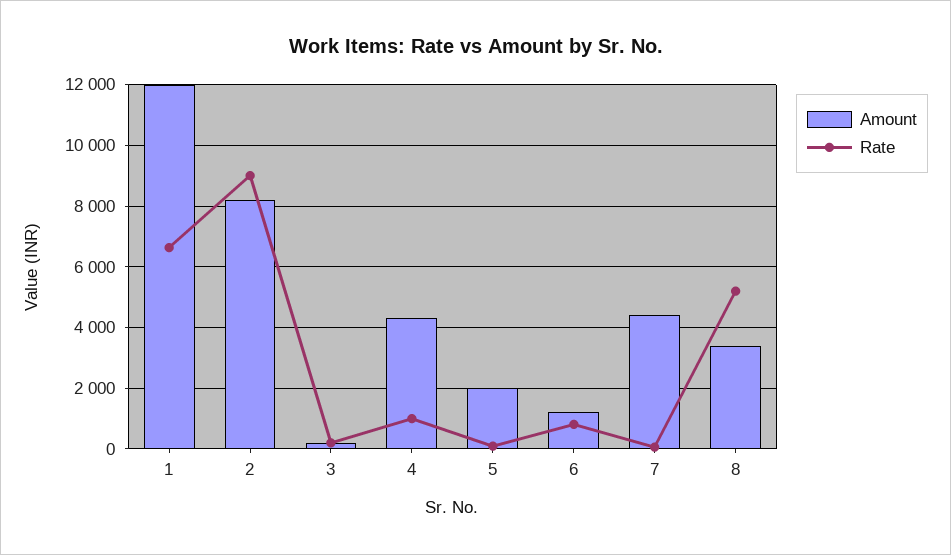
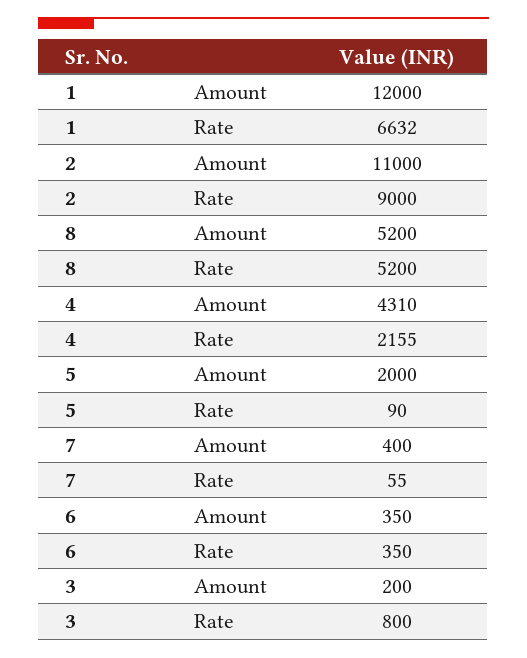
  {
    "Amount": {
      "1": 12000,
-     "2": 8200,
+     "2": 11000,
      "3": 200,
      "4": 4310,
      "5": 2000,
-     "6": 1200,
+     "6": 350,
-     "7": 4400,
+     "7": 400,
-     "8": 3400
+     "8": 5200
    },
    "Rate": {
      "1": 6632,
      "2": 9000,
-     "3": 200,
+     "3": 800,
-     "4": 1000,
+     "4": 2155,
      "5": 90,
-     "6": 800,
+     "6": 350,
      "7": 55,
      "8": 5200
    }
  }

